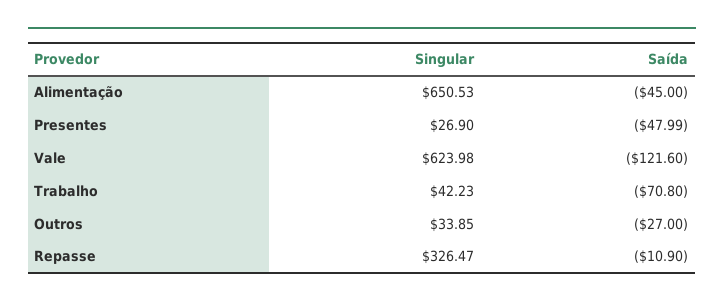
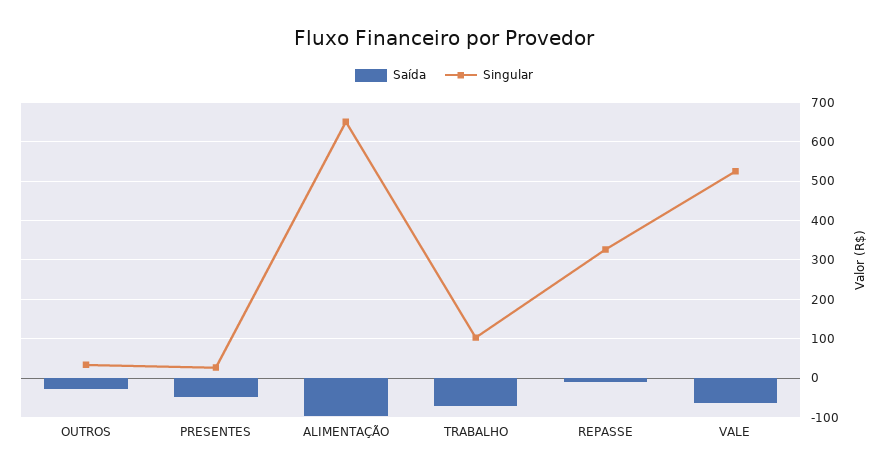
  {
    "Singular": {
      "Alimentação": 650.53,
      "Presentes": 26.9,
-     "Vale": 623.98,
+     "Vale": 520,
-     "Trabalho": 42.23,
+     "Trabalho": 100,
      "Outros": 33.85,
      "Repasse": 326.47
    },
    "Saída": {
-     "Alimentação": -45,
+     "Alimentação": -100,
      "Presentes": -47.99,
-     "Vale": -121.6,
+     "Vale": -60,
      "Trabalho": -70.8,
      "Outros": -27,
      "Repasse": -10.9
    }
  }

